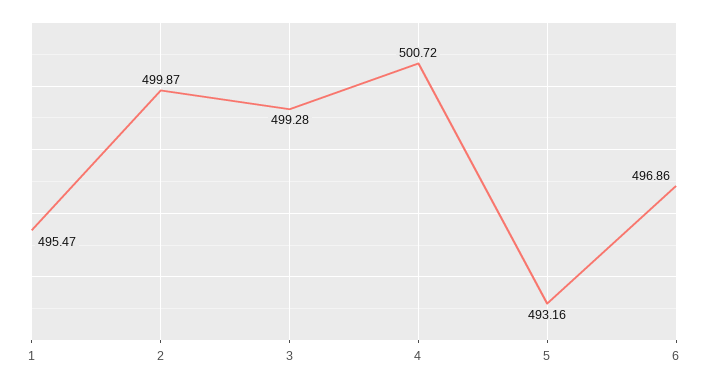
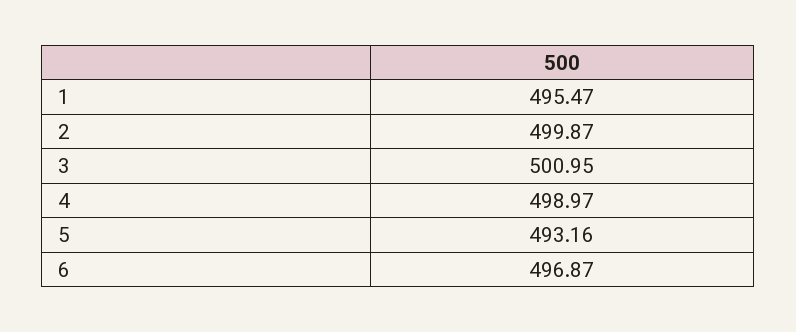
  {
    "1": 495.47,
    "2": 499.87,
-   "3": 499.28,
+   "3": 500.95,
-   "4": 500.72,
+   "4": 498.97,
    "5": 493.16,
-   "6": 496.86
+   "6": 496.87
  }

